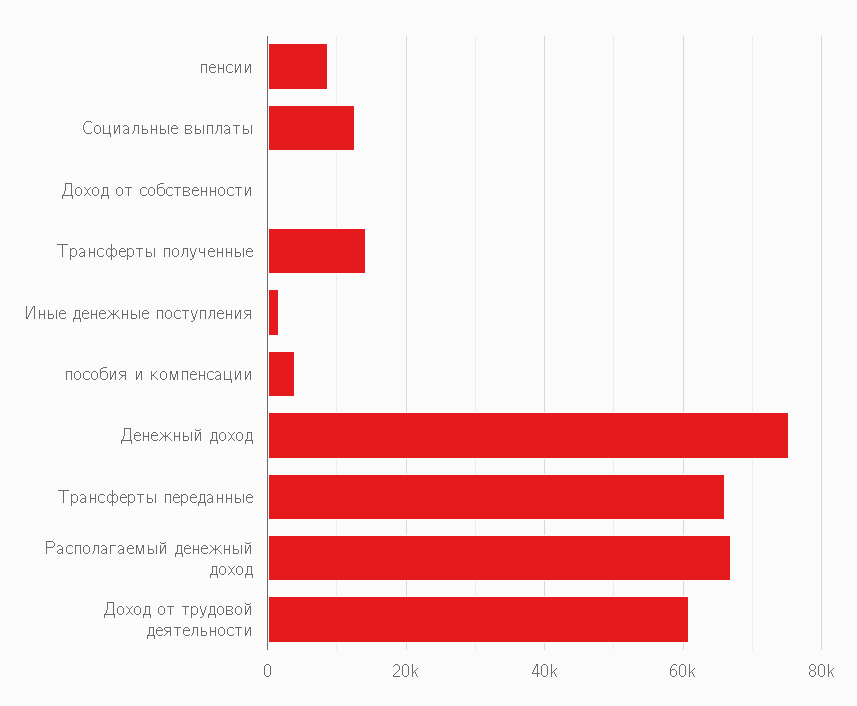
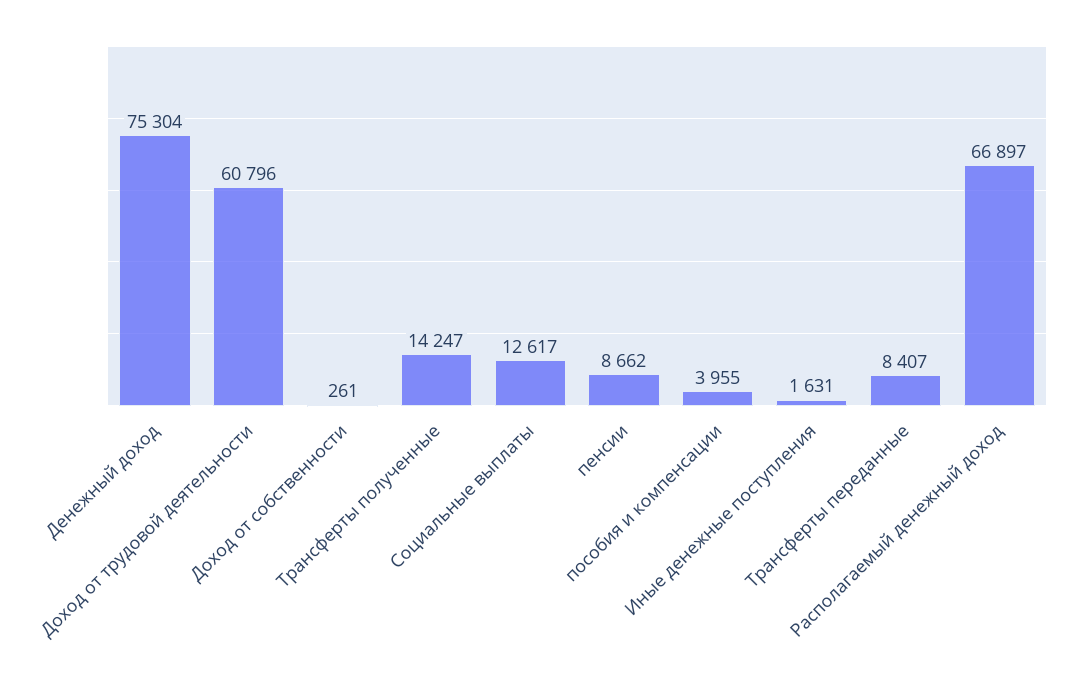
  {
    "пенсии": 8662,
    "Социальные выплаты": 12617,
    "Доход от собственности": 261,
    "Трансферты полученные": 14247,
    "Иные денежные поступления": 1631,
    "пособия и компенсации": 3955,
    "Денежный доход": 75304,
-   "Трансферты переданные": 66000,
+   "Трансферты переданные": 8407,
    "Располагаемый денежный доход": 66897,
    "Доход от трудовой деятельности": 60796
  }

